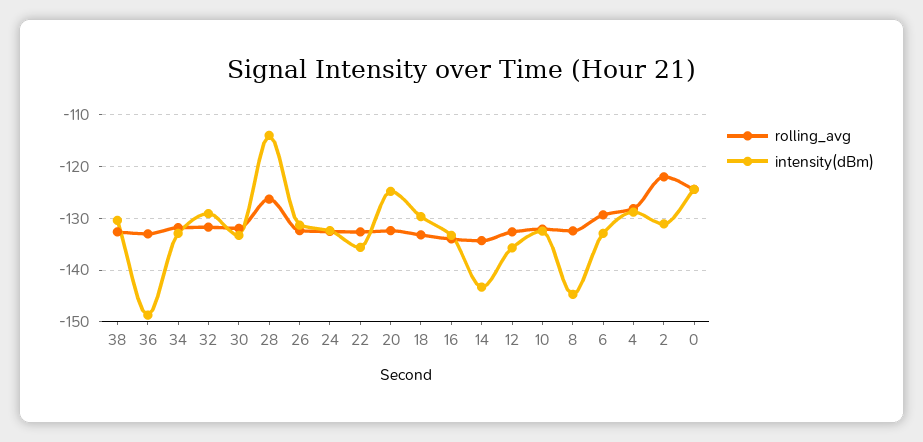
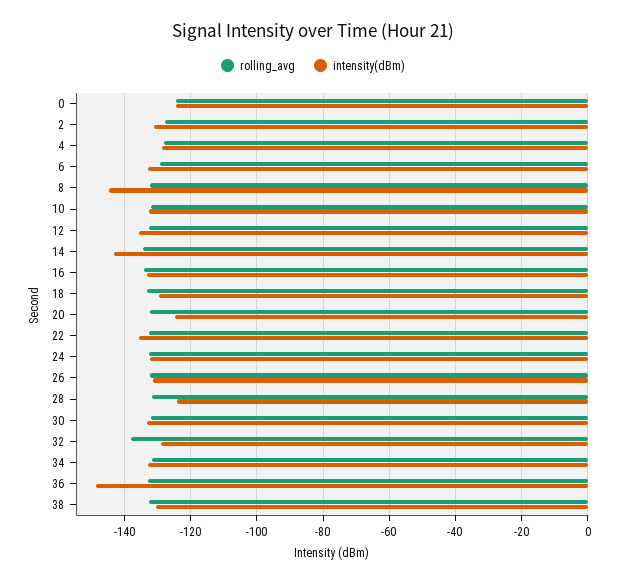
  {
    "rolling_avg": {
      "38": -132,
      "36": -132,
      "34": -132,
-     "32": -132,
+     "32": -138,
      "30": -132,
-     "28": -126,
+     "28": -132,
      "26": -132,
      "24": -132,
      "22": -132,
      "20": -132,
      "18": -134,
      "16": -134,
      "14": -134,
      "12": -132,
      "10": -132,
      "8": -132,
      "6": -130,
      "4": -128,
-     "2": -122,
+     "2": -128,
      "0": -124
    },
    "intensity(dBm)": {
      "38": -130,
      "36": -148,
      "34": -132,
      "32": -130,
      "30": -134,
-     "28": -114,
+     "28": -124,
      "26": -132,
      "24": -132,
      "22": -136,
      "20": -124,
      "18": -130,
      "16": -134,
      "14": -144,
      "12": -136,
      "10": -132,
      "8": -144,
      "6": -132,
      "4": -128,
      "2": -132,
      "0": -124
    }
  }

